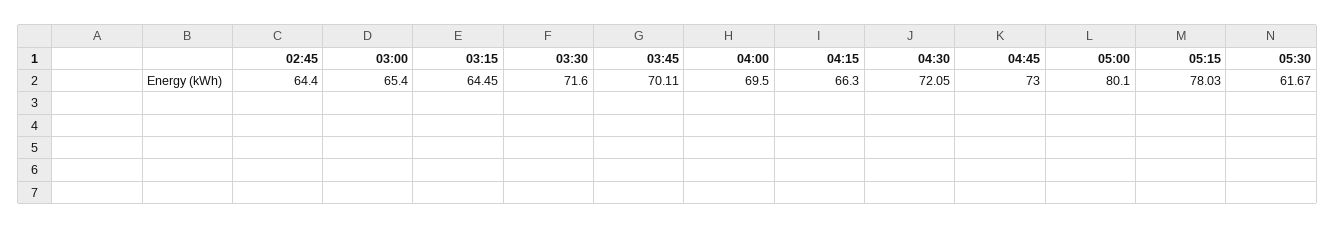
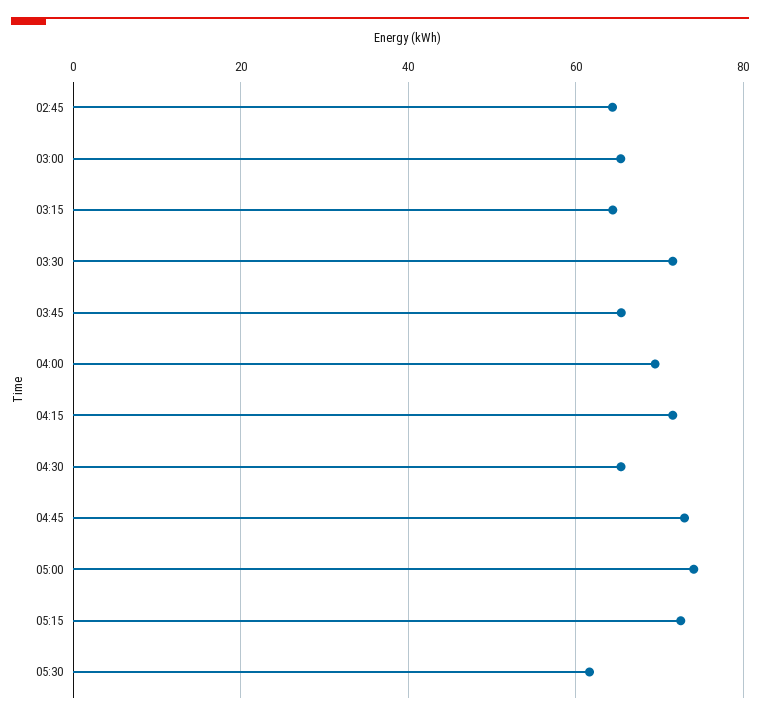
  {
    "02:45": 64.4,
    "03:00": 65.4,
    "03:15": 64.45,
    "03:30": 71.6,
-   "03:45": 70.11,
+   "03:45": 66,
    "04:00": 69.5,
-   "04:15": 66.3,
+   "04:15": 72,
-   "04:30": 72.05,
+   "04:30": 66,
    "04:45": 73,
-   "05:00": 80.1,
+   "05:00": 74,
-   "05:15": 78.03,
+   "05:15": 72,
    "05:30": 61.67
  }

